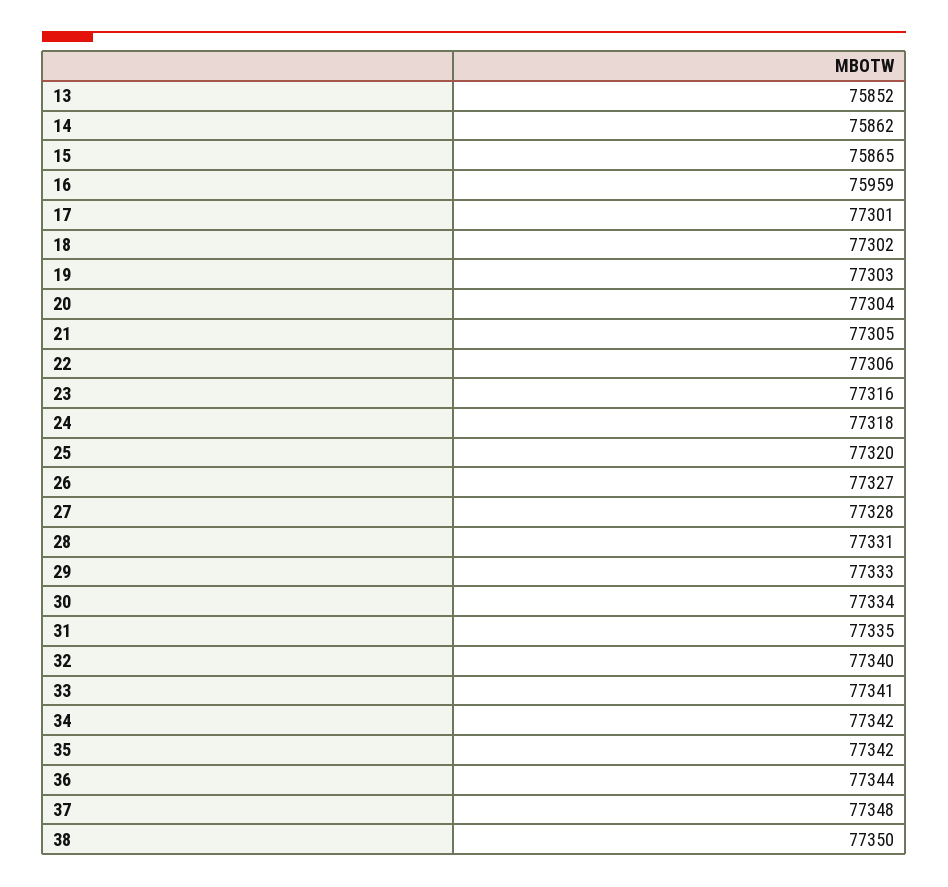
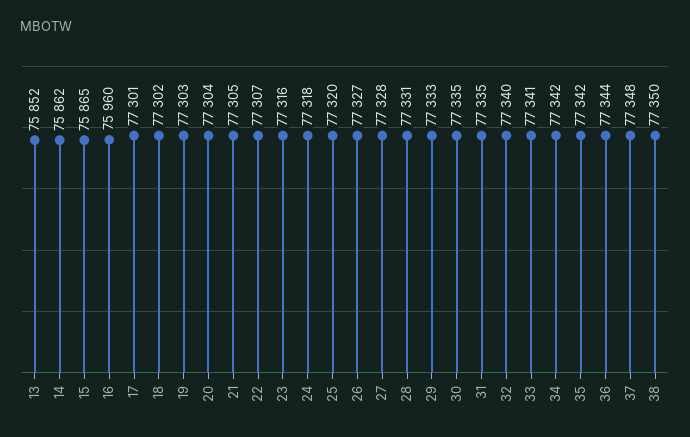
  {
    "13": 75852,
    "14": 75862,
    "15": 75865,
-   "16": 75959,
+   "16": 75960,
    "17": 77301,
    "18": 77302,
    "19": 77303,
    "20": 77304,
    "21": 77305,
-   "22": 77306,
+   "22": 77307,
    "23": 77316,
    "24": 77318,
    "25": 77320,
    "26": 77327,
    "27": 77328,
    "28": 77331,
    "29": 77333,
-   "30": 77334,
+   "30": 77335,
    "31": 77335,
    "32": 77340,
    "33": 77341,
    "34": 77342,
    "35": 77342,
    "36": 77344,
    "37": 77348,
    "38": 77350
  }

